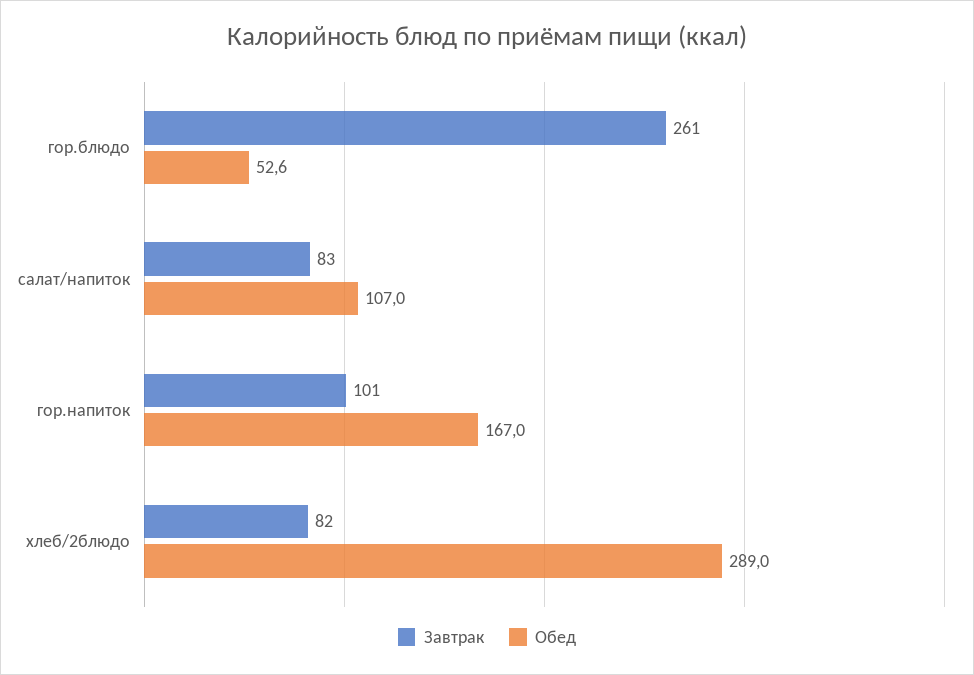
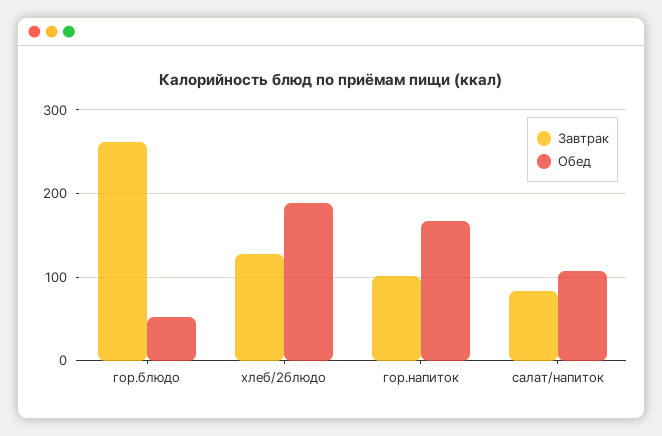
  {
    "Завтрак": {
      "гор.блюдо": 261,
      "салат/напиток": 83,
      "гор.напиток": 101,
-     "хлеб/2блюдо": 82
+     "хлеб/2блюдо": 130
    },
    "Обед": {
      "гор.блюдо": 52.6,
      "салат/напиток": 107,
      "гор.напиток": 167,
-     "хлеб/2блюдо": 289
+     "хлеб/2блюдо": 190
    }
  }

